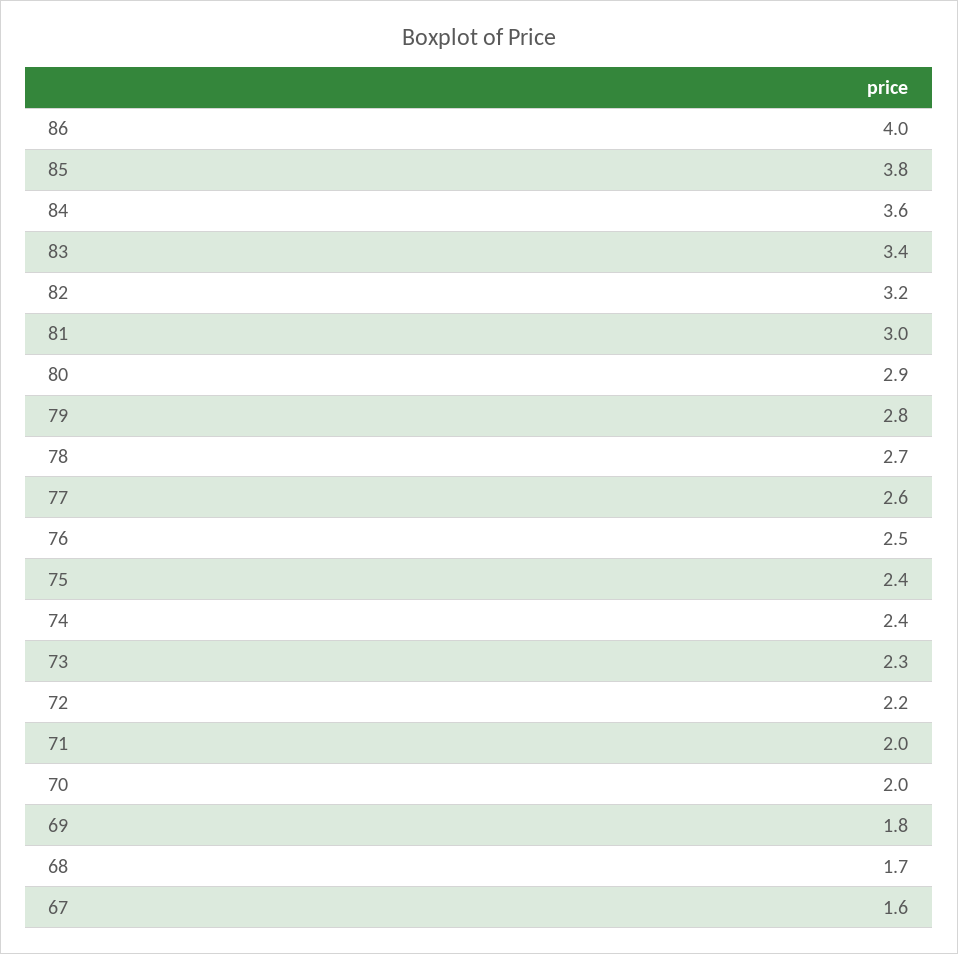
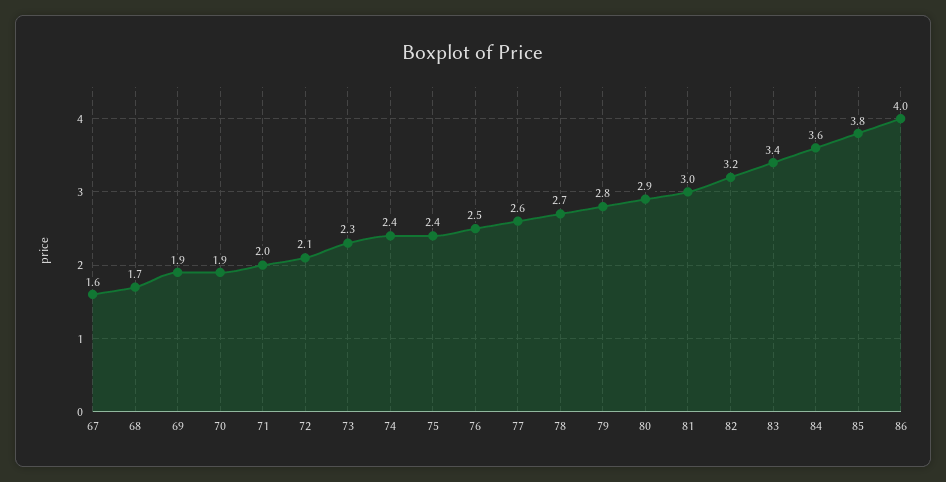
  {
    "86": 4,
    "85": 3.8,
    "84": 3.6,
    "83": 3.4,
    "82": 3.2,
    "81": 3,
    "80": 2.9,
    "79": 2.8,
    "78": 2.7,
    "77": 2.6,
    "76": 2.5,
    "75": 2.4,
    "74": 2.4,
    "73": 2.3,
-   "72": 2.2,
+   "72": 2.1,
    "71": 2,
-   "70": 2,
+   "70": 1.9,
-   "69": 1.8,
+   "69": 1.9,
    "68": 1.7,
    "67": 1.6
  }

